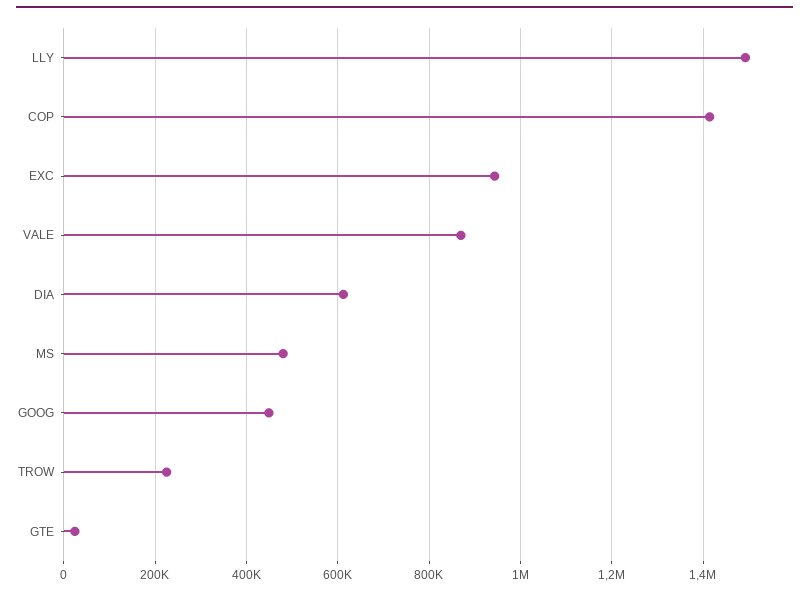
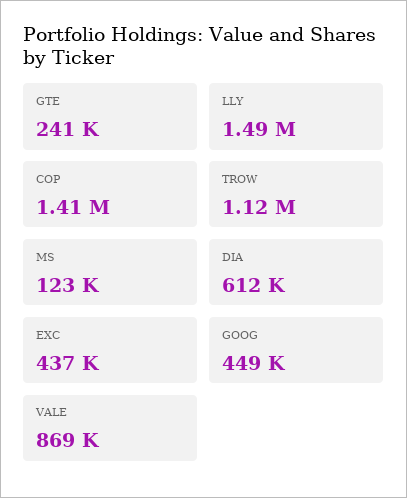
  {
    "LLY": 1490000,
    "COP": 1410000,
-   "EXC": 940000,
+   "EXC": 437000,
    "VALE": 869000,
    "DIA": 612000,
-   "MS": 480000,
+   "MS": 123000,
    "GOOG": 449000,
-   "TROW": 220000,
+   "TROW": 1120000,
-   "GTE": 20000
+   "GTE": 241000
  }

